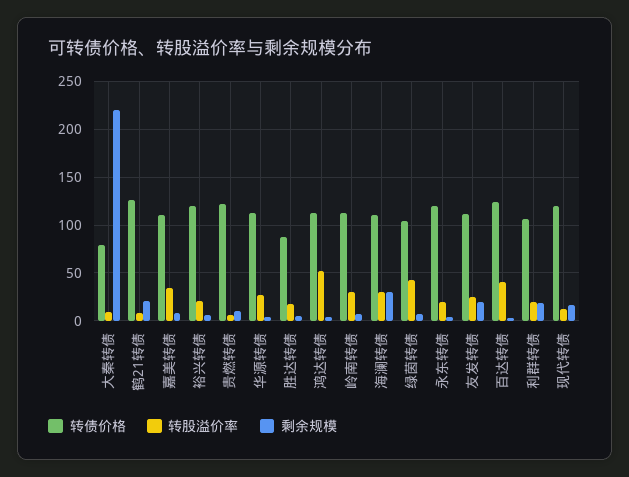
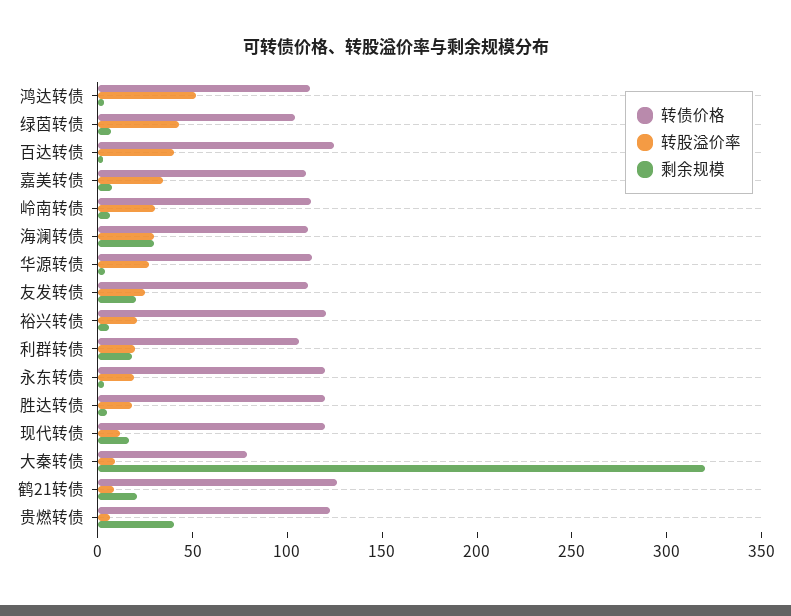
  {
    "转债价格": {
      "大秦转债": 80,
      "鹤21转债": 130,
      "嘉美转债": 110,
      "裕兴转债": 120,
      "贵燃转债": 120,
      "华源转债": 110,
-     "胜达转债": 90,
+     "胜达转债": 120,
      "鸿达转债": 110,
      "岭南转债": 110,
      "海澜转债": 110,
      "绿茵转债": 100,
      "永东转债": 120,
      "友发转债": 110,
      "百达转债": 120,
      "利群转债": 110,
      "现代转债": 120
    },
    "转股溢价率": {
      "大秦转债": 10,
      "鹤21转债": 10,
      "嘉美转债": 30,
      "裕兴转债": 20,
      "贵燃转债": 10,
      "华源转债": 30,
      "胜达转债": 20,
      "鸿达转债": 50,
      "岭南转债": 30,
      "海澜转债": 30,
      "绿茵转债": 40,
      "永东转债": 20,
      "友发转债": 30,
      "百达转债": 40,
      "利群转债": 20,
      "现代转债": 10
    },
    "剩余规模": {
-     "大秦转债": 220,
+     "大秦转债": 320,
      "鹤21转债": 20,
      "嘉美转债": 10,
      "裕兴转债": 10,
-     "贵燃转债": 10,
+     "贵燃转债": 40,
      "华源转债": 0,
      "胜达转债": 0,
      "鸿达转债": 0,
      "岭南转债": 10,
      "海澜转债": 30,
      "绿茵转债": 10,
      "永东转债": 0,
      "友发转债": 20,
      "百达转债": 0,
      "利群转债": 20,
      "现代转债": 20
    }
  }

